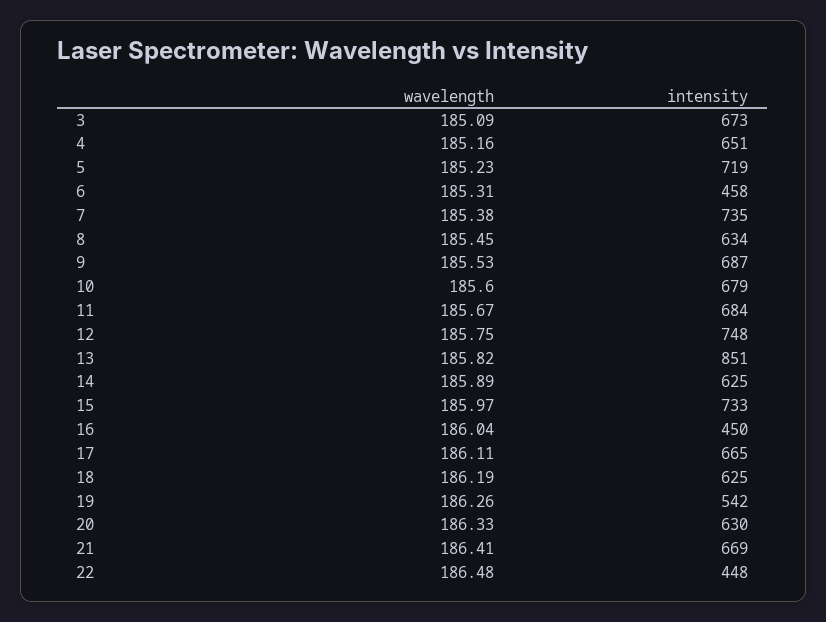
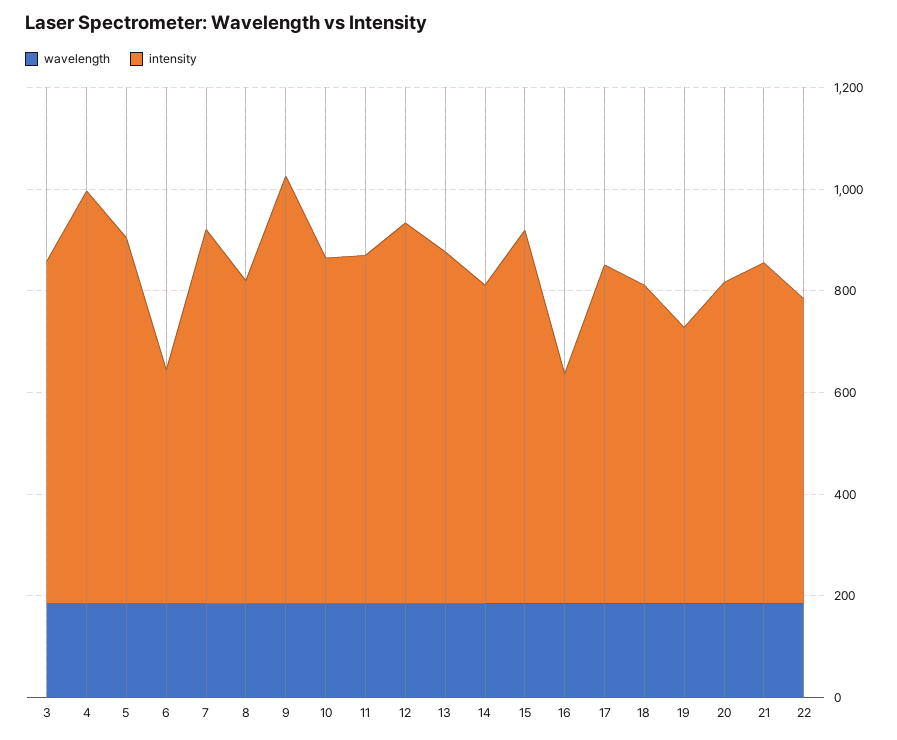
  {
    "wavelength": {
      "3": 185.09,
      "4": 185.16,
      "5": 185.23,
      "6": 185.31,
      "7": 185.38,
      "8": 185.45,
      "9": 185.53,
      "10": 185.6,
      "11": 185.67,
      "12": 185.75,
      "13": 185.82,
      "14": 185.89,
      "15": 185.97,
      "16": 186.04,
      "17": 186.11,
      "18": 186.19,
      "19": 186.26,
      "20": 186.33,
      "21": 186.41,
      "22": 186.48
    },
    "intensity": {
      "3": 673,
-     "4": 651,
+     "4": 800,
      "5": 719,
      "6": 458,
      "7": 735,
      "8": 634,
-     "9": 687,
+     "9": 850,
      "10": 679,
      "11": 684,
      "12": 748,
-     "13": 851,
+     "13": 700,
      "14": 625,
      "15": 733,
      "16": 450,
      "17": 665,
      "18": 625,
      "19": 542,
      "20": 630,
      "21": 669,
-     "22": 448
+     "22": 600
    }
  }

